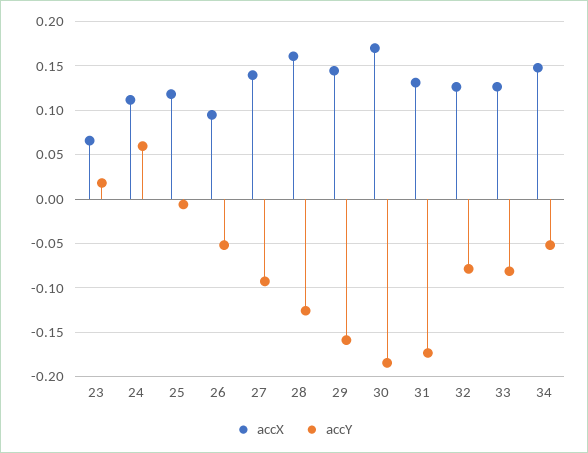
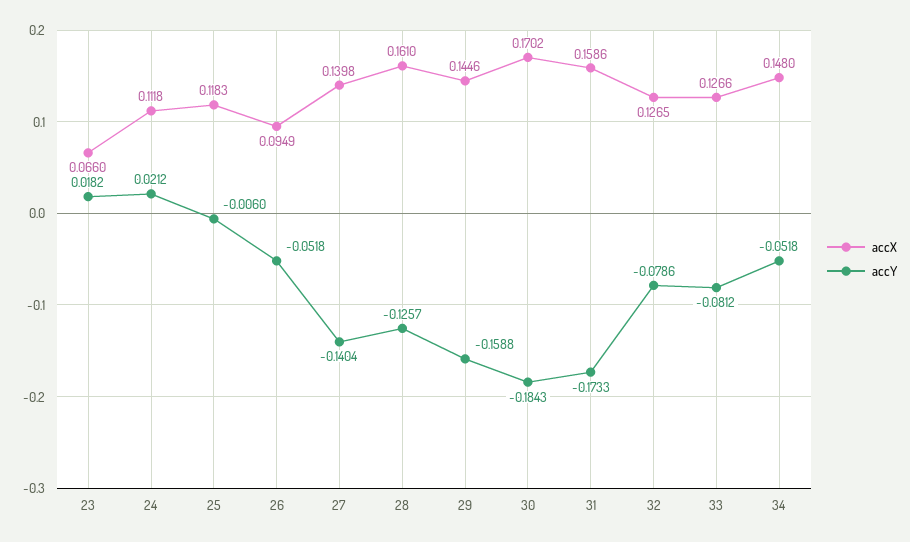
  {
    "accX": {
      "23": 0.066,
      "24": 0.1118,
      "25": 0.1183,
      "26": 0.0949,
      "27": 0.1398,
      "28": 0.161,
      "29": 0.1446,
      "30": 0.1702,
-     "31": 0.13,
+     "31": 0.1586,
      "32": 0.1265,
      "33": 0.1266,
      "34": 0.148
    },
    "accY": {
      "23": 0.0182,
-     "24": 0.06,
+     "24": 0.0212,
      "25": -0.006,
      "26": -0.0518,
-     "27": -0.09,
+     "27": -0.1404,
      "28": -0.1257,
      "29": -0.1588,
      "30": -0.1843,
      "31": -0.1733,
      "32": -0.0786,
      "33": -0.0812,
      "34": -0.0518
    }
  }

